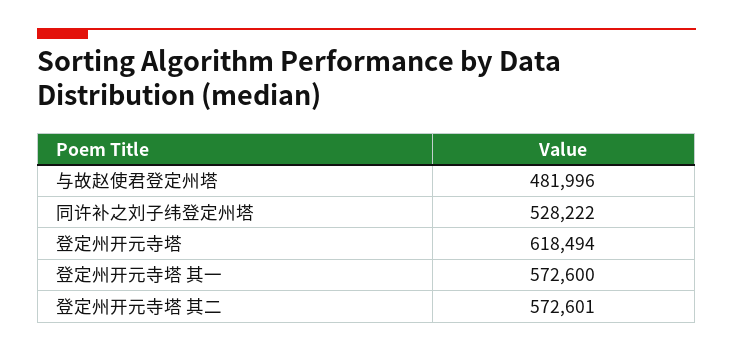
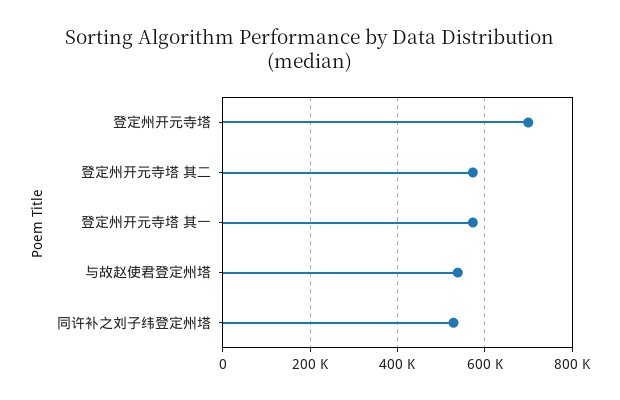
  {
-   "与故赵使君登定州塔": 481996,
+   "与故赵使君登定州塔": 540000,
    "同许补之刘子纬登定州塔": 528222,
-   "登定州开元寺塔": 618494,
+   "登定州开元寺塔": 700000,
    "登定州开元寺塔 其一": 572600,
    "登定州开元寺塔 其二": 572601
  }

